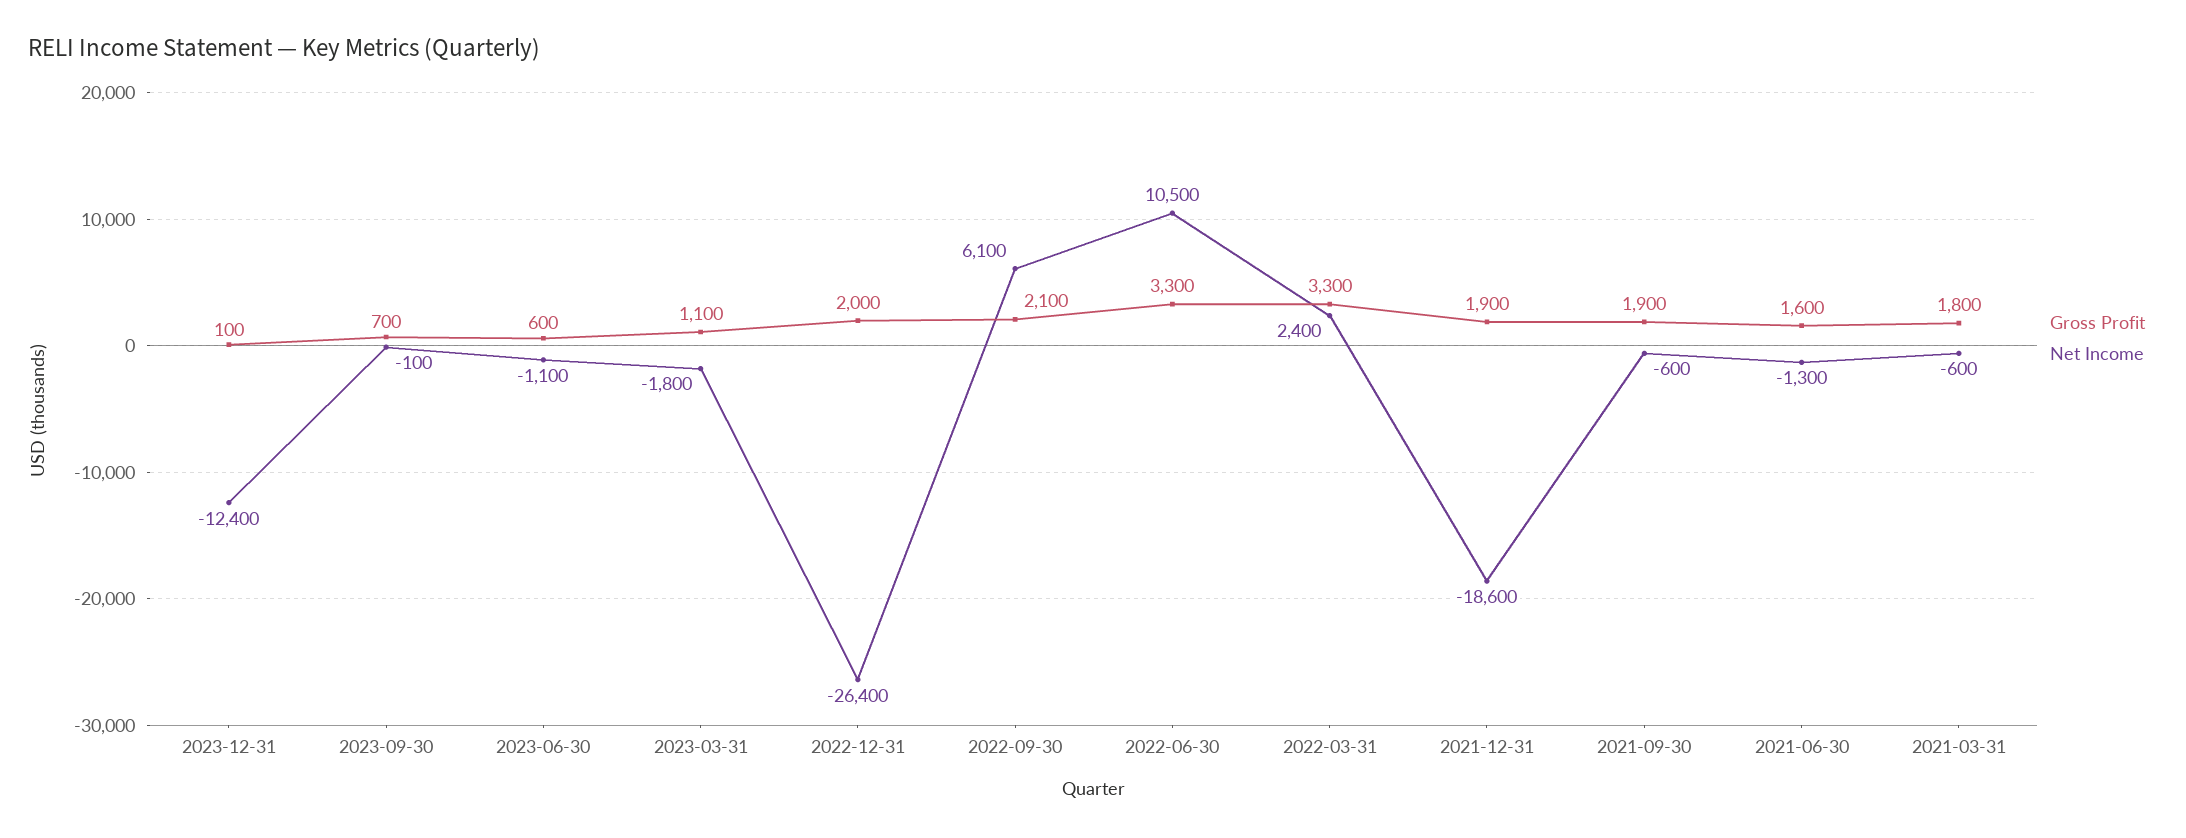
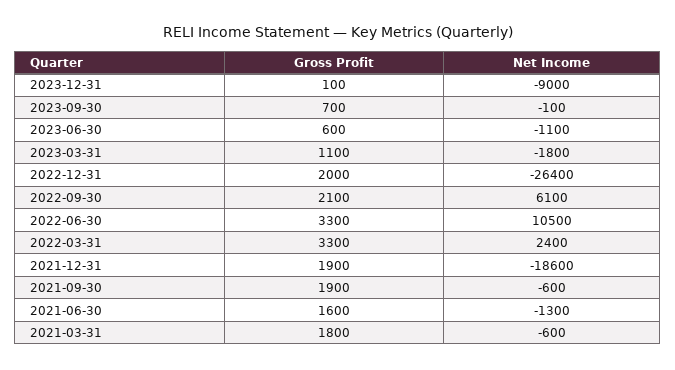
  {
    "Gross Profit": {
      "2023-12-31": 100,
      "2023-09-30": 700,
      "2023-06-30": 600,
      "2023-03-31": 1100,
      "2022-12-31": 2000,
      "2022-09-30": 2100,
      "2022-06-30": 3300,
      "2022-03-31": 3300,
      "2021-12-31": 1900,
      "2021-09-30": 1900,
      "2021-06-30": 1600,
      "2021-03-31": 1800
    },
    "Net Income": {
-     "2023-12-31": -12400,
+     "2023-12-31": -9000,
      "2023-09-30": -100,
      "2023-06-30": -1100,
      "2023-03-31": -1800,
      "2022-12-31": -26400,
      "2022-09-30": 6100,
      "2022-06-30": 10500,
      "2022-03-31": 2400,
      "2021-12-31": -18600,
      "2021-09-30": -600,
      "2021-06-30": -1300,
      "2021-03-31": -600
    }
  }

